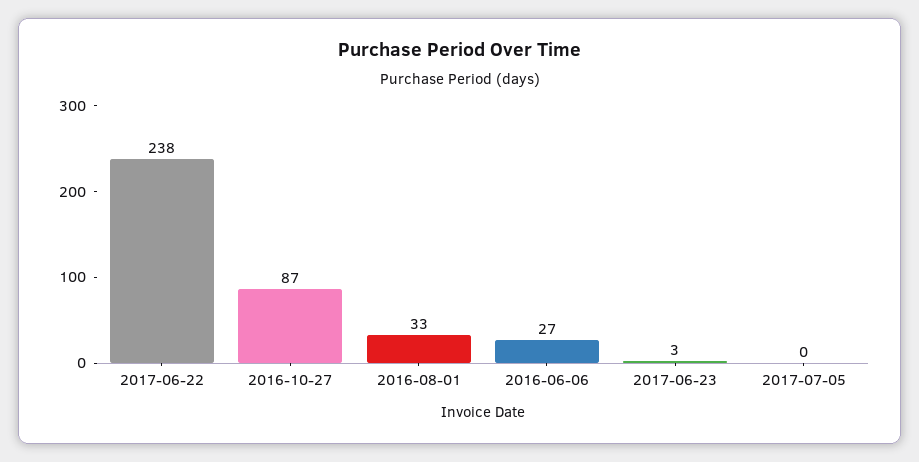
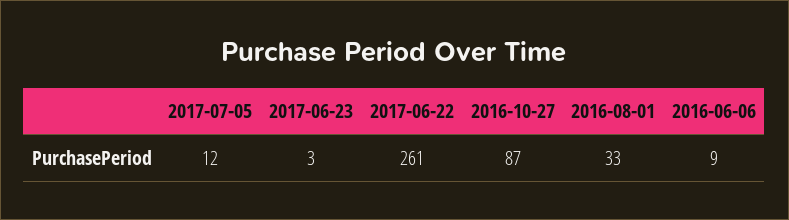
  {
-   "2017-06-22": 238,
+   "2017-06-22": 261,
    "2016-10-27": 87,
    "2016-08-01": 33,
-   "2016-06-06": 27,
+   "2016-06-06": 9,
    "2017-06-23": 3,
-   "2017-07-05": 0
+   "2017-07-05": 12
  }

